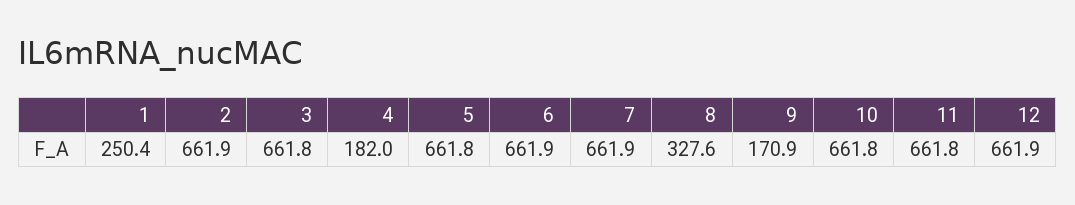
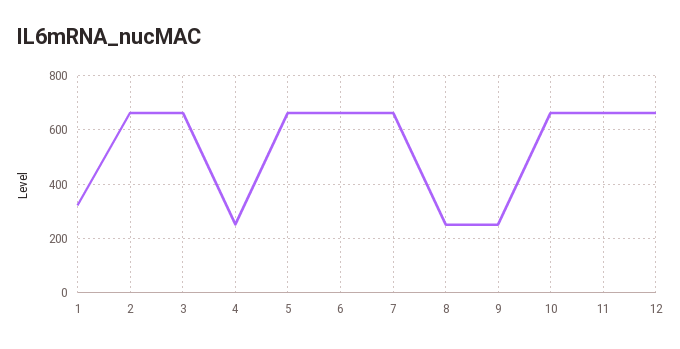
  {
-   "1": 250.4,
+   "1": 325,
    "2": 661.9,
    "3": 661.8,
-   "4": 182,
+   "4": 250,
    "5": 661.8,
    "6": 661.9,
    "7": 661.9,
-   "8": 327.6,
+   "8": 250,
-   "9": 170.9,
+   "9": 250,
    "10": 661.8,
    "11": 661.8,
    "12": 661.9
  }

